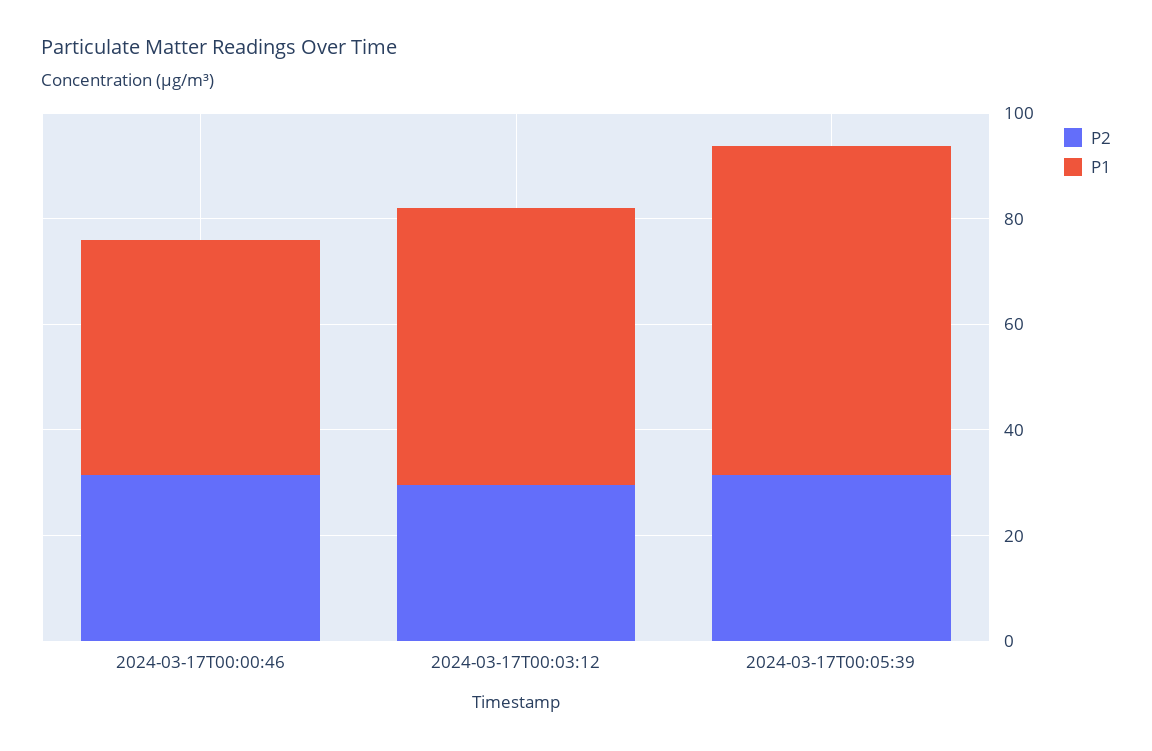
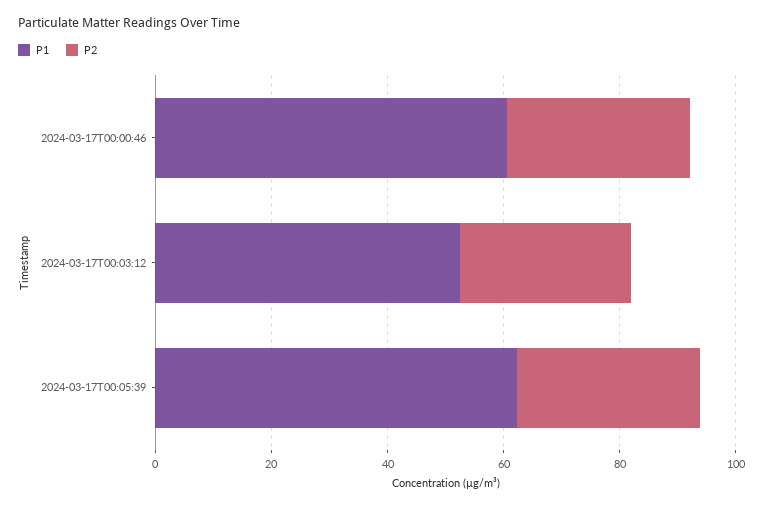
  {
    "P2": {
      "2024-03-17T00:00:46": 30,
      "2024-03-17T00:03:12": 30,
      "2024-03-17T00:05:39": 30
    },
    "P1": {
-     "2024-03-17T00:00:46": 45,
+     "2024-03-17T00:00:46": 60,
      "2024-03-17T00:03:12": 50,
      "2024-03-17T00:05:39": 60
    }
  }

